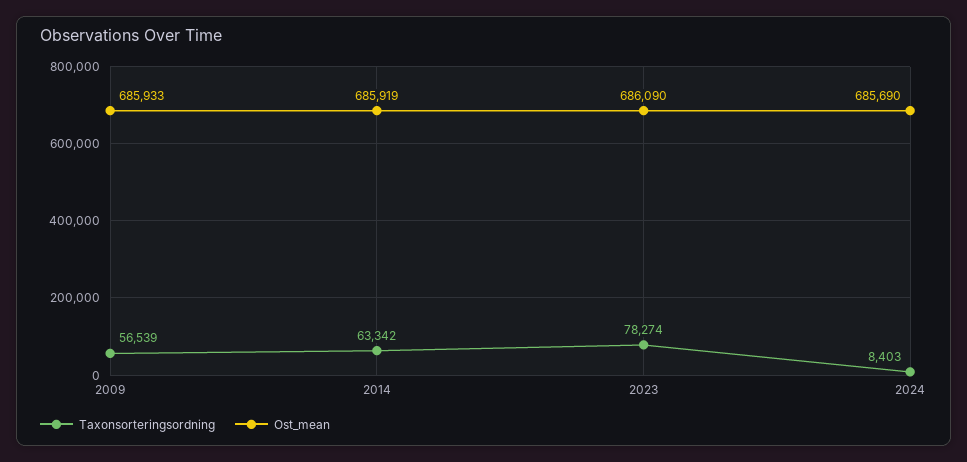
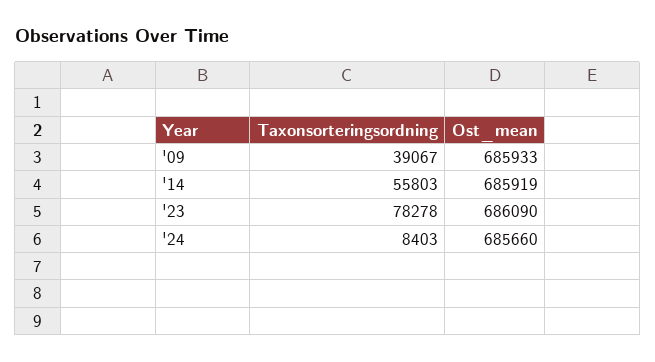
  {
    "Taxonsorteringsordning": {
-     "2009": 56539,
+     "2009": 39067,
-     "2014": 63342,
+     "2014": 55803,
-     "2023": 78274,
+     "2023": 78278,
      "2024": 8403
    },
    "Ost_mean": {
      "2009": 685933,
      "2014": 685919,
      "2023": 686090,
-     "2024": 685690
+     "2024": 685660
    }
  }

